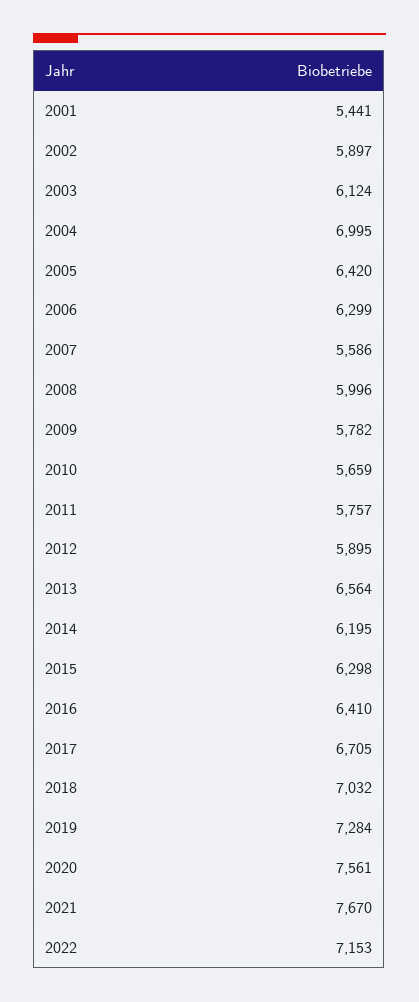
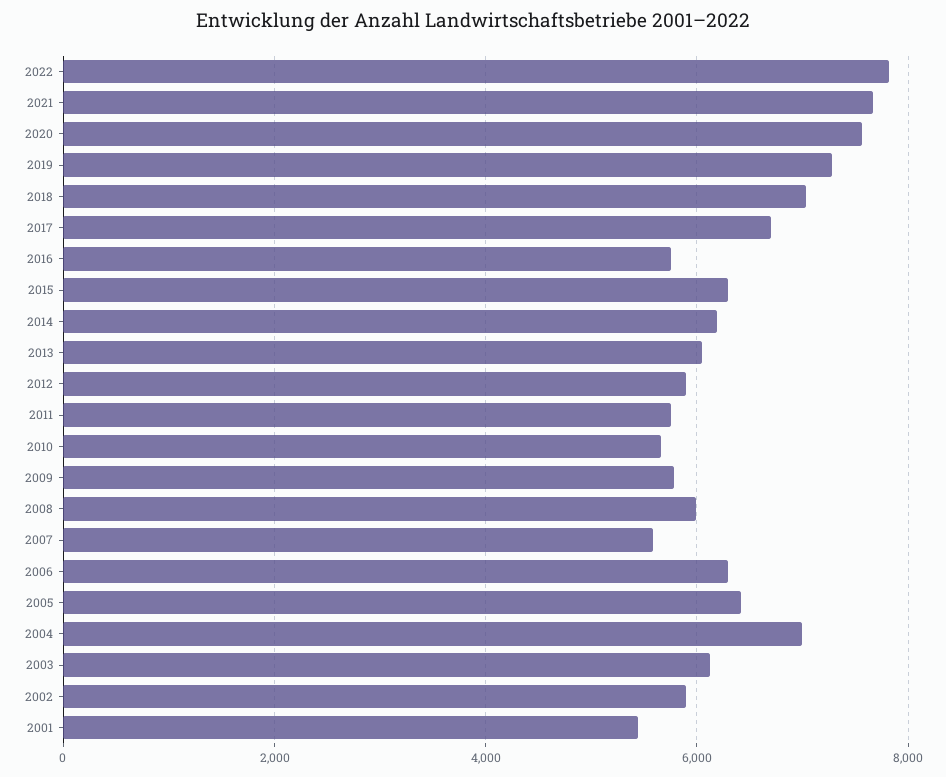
  {
    "2001": 5441,
    "2002": 5897,
    "2003": 6124,
    "2004": 6995,
    "2005": 6420,
    "2006": 6299,
    "2007": 5586,
    "2008": 5996,
    "2009": 5782,
    "2010": 5659,
    "2011": 5757,
    "2012": 5895,
-   "2013": 6564,
+   "2013": 6000,
    "2014": 6195,
    "2015": 6298,
-   "2016": 6410,
+   "2016": 5800,
    "2017": 6705,
    "2018": 7032,
    "2019": 7284,
    "2020": 7561,
    "2021": 7670,
-   "2022": 7153
+   "2022": 7800
  }

